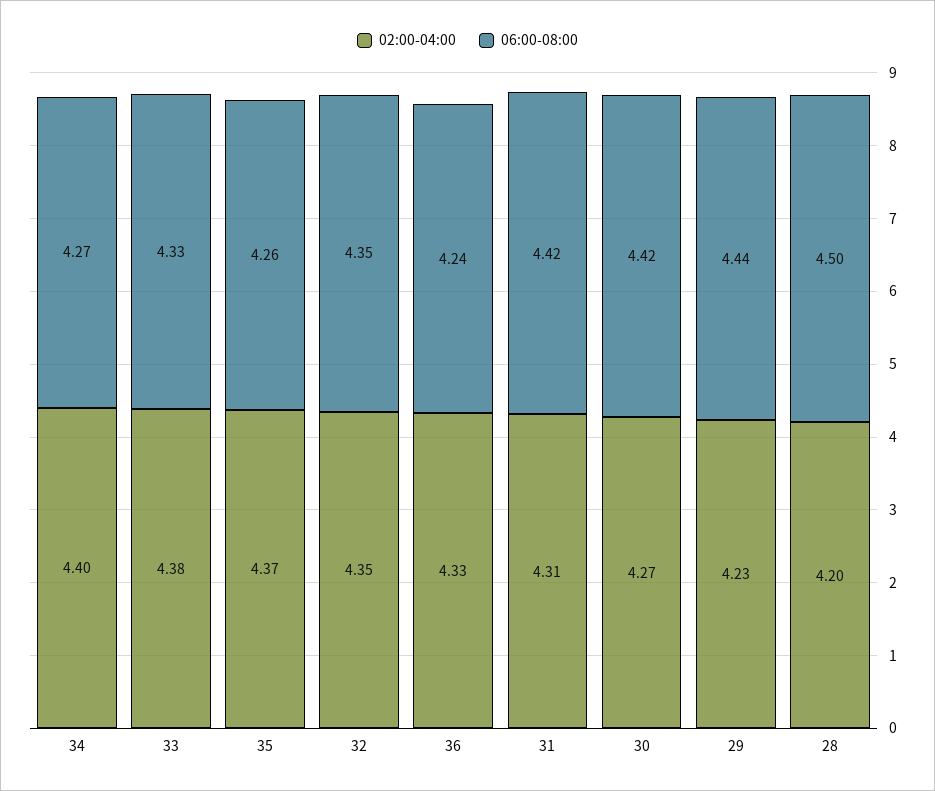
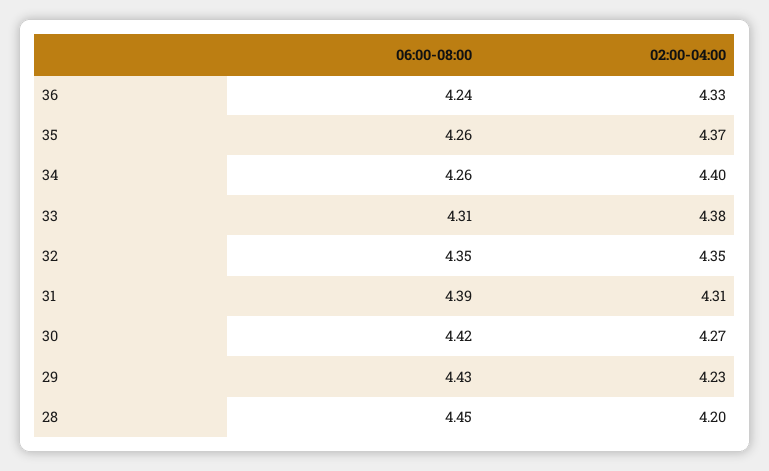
  {
    "02:00-04:00": {
      "34": 4.4,
      "33": 4.38,
      "35": 4.37,
      "32": 4.35,
      "36": 4.33,
      "31": 4.31,
      "30": 4.27,
      "29": 4.23,
      "28": 4.2
    },
    "06:00-08:00": {
-     "34": 4.27,
+     "34": 4.26,
-     "33": 4.33,
+     "33": 4.31,
      "35": 4.26,
      "32": 4.35,
      "36": 4.24,
-     "31": 4.42,
+     "31": 4.39,
      "30": 4.42,
-     "29": 4.44,
+     "29": 4.43,
-     "28": 4.5
+     "28": 4.45
    }
  }

